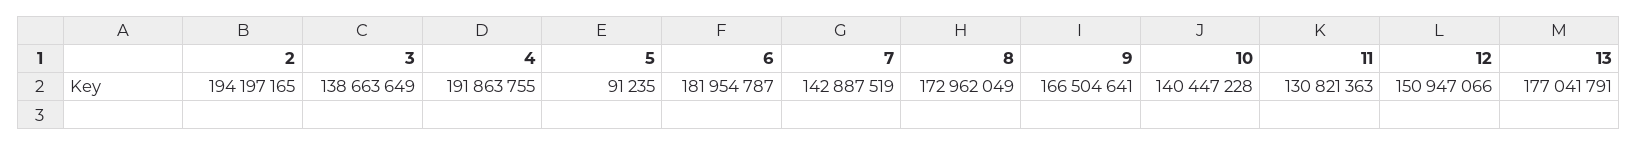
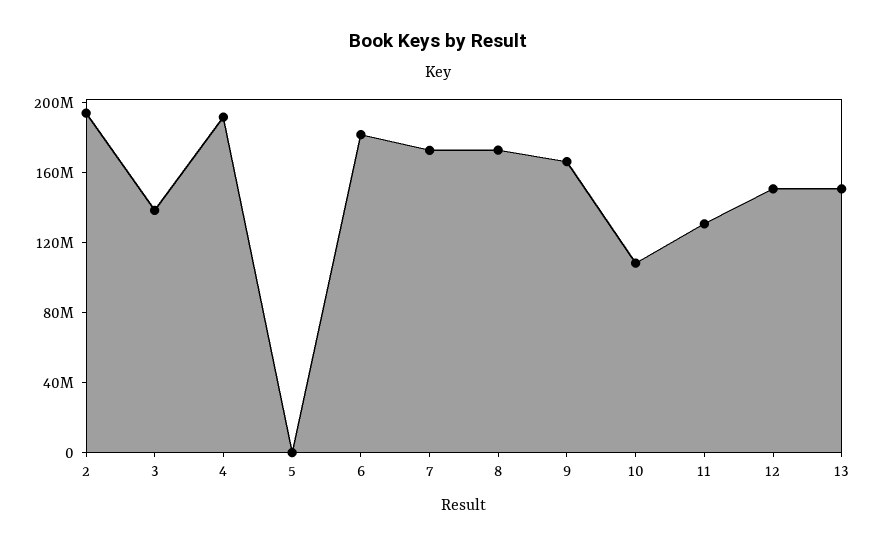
  {
    "2": 194197165,
    "3": 138663649,
    "4": 191863755,
    "5": 91235,
    "6": 181954787,
-   "7": 142887519,
+   "7": 170000000,
    "8": 172962049,
    "9": 166504641,
-   "10": 140447228,
+   "10": 110000000,
    "11": 130821363,
    "12": 150947066,
-   "13": 177041791
+   "13": 150000000
  }

